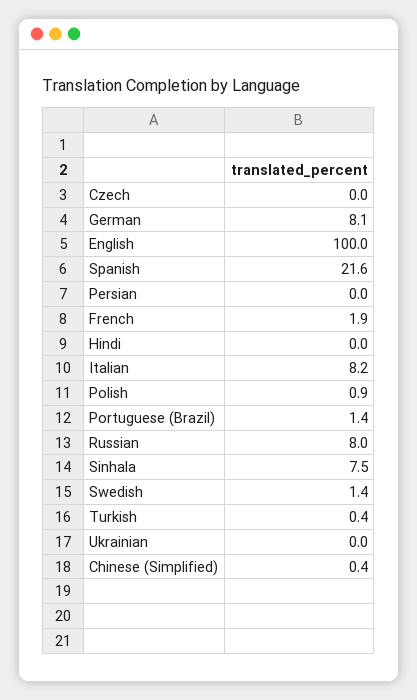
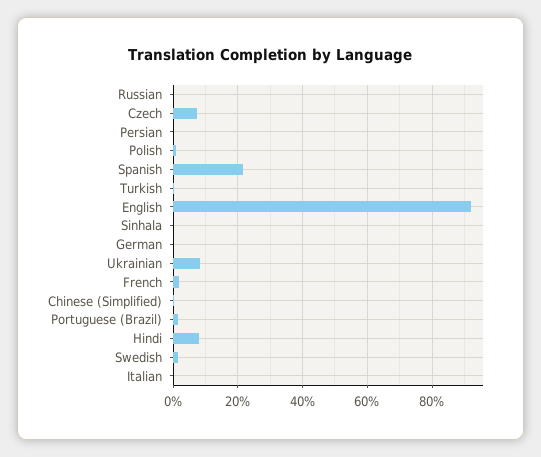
  {
-   "Czech": 0,
+   "Czech": 8,
-   "German": 8.1,
+   "German": 0,
-   "English": 100,
+   "English": 92,
    "Spanish": 21.6,
    "Persian": 0,
    "French": 1.9,
-   "Hindi": 0,
+   "Hindi": 8,
-   "Italian": 8.2,
+   "Italian": 0,
    "Polish": 0.9,
    "Portuguese (Brazil)": 1.4,
-   "Russian": 8,
+   "Russian": 0,
-   "Sinhala": 7.5,
+   "Sinhala": 0,
    "Swedish": 1.4,
    "Turkish": 0.4,
-   "Ukrainian": 0,
+   "Ukrainian": 8,
    "Chinese (Simplified)": 0.4
  }

